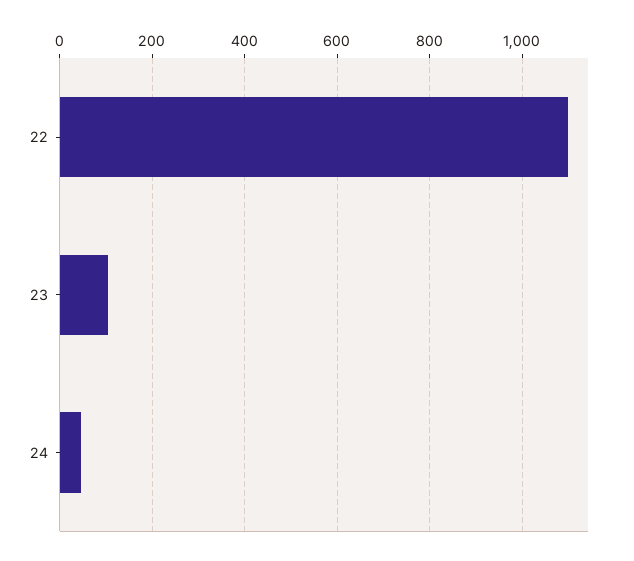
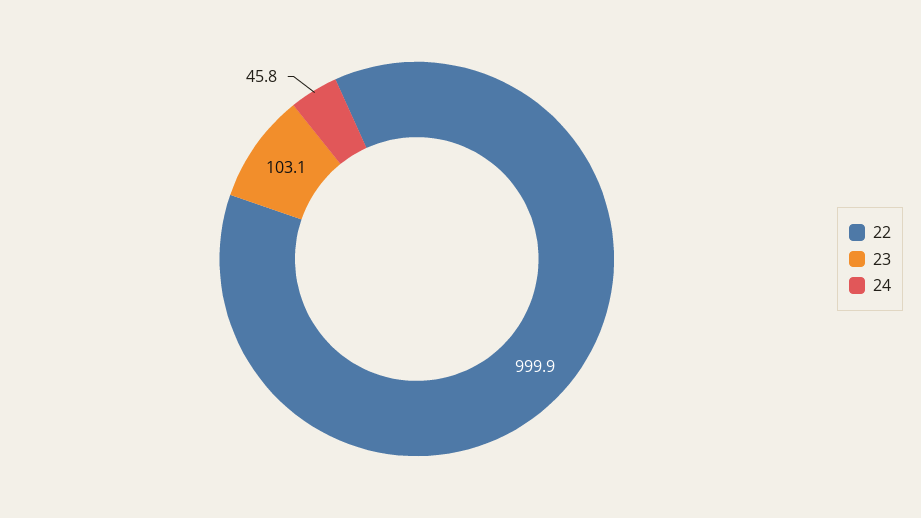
  {
-   "22": 1100,
+   "22": 999.9,
    "23": 103.1,
    "24": 45.8
  }

